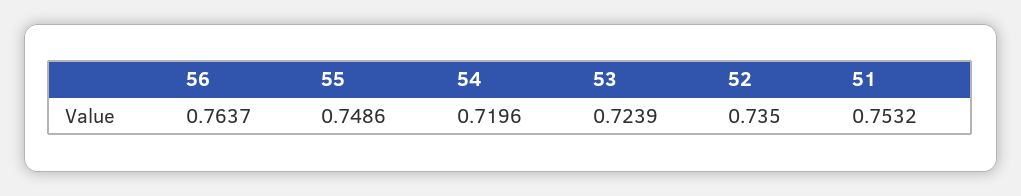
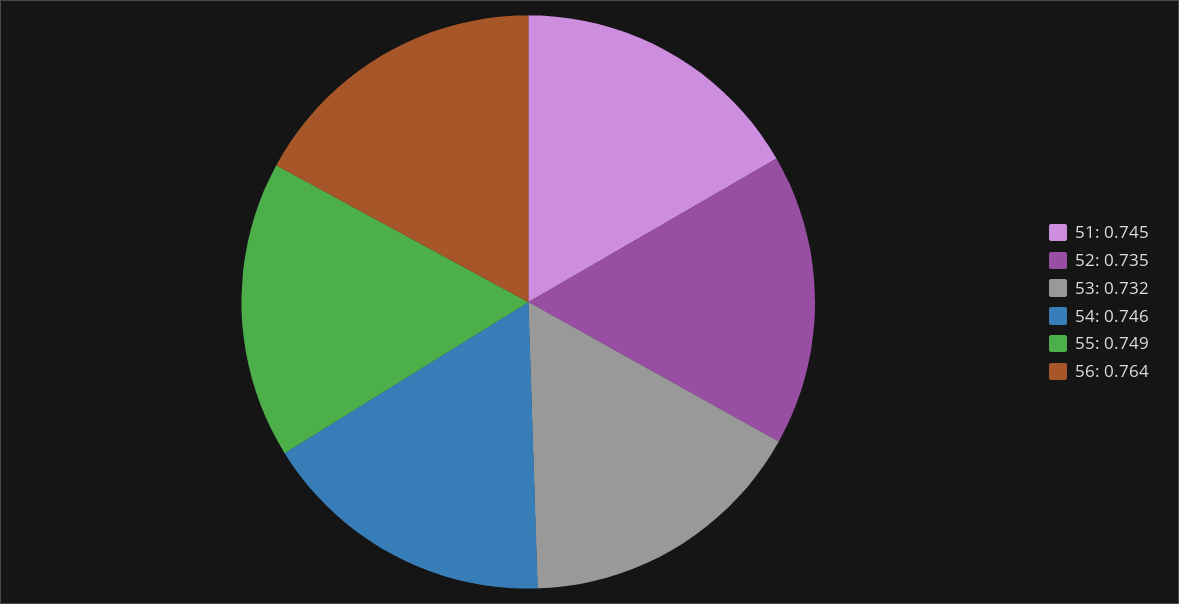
  {
    "56": 0.7637,
    "55": 0.7486,
-   "54": 0.7196,
+   "54": 0.746,
-   "53": 0.7239,
+   "53": 0.732,
    "52": 0.735,
-   "51": 0.7532
+   "51": 0.745
  }

